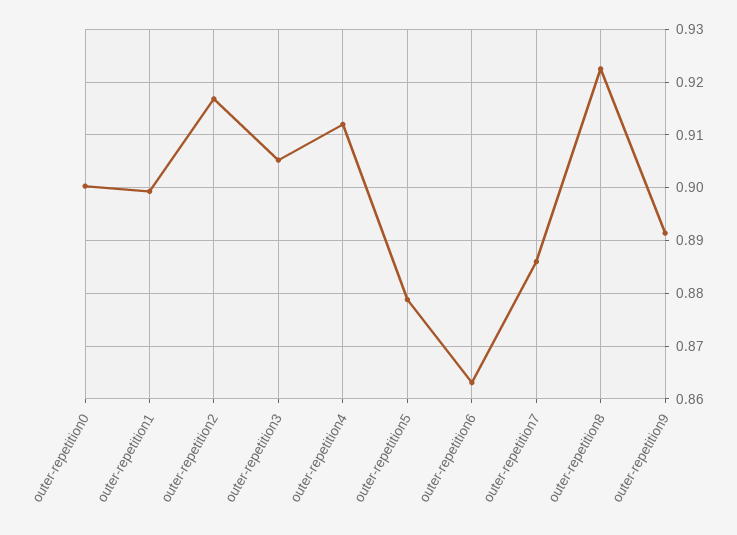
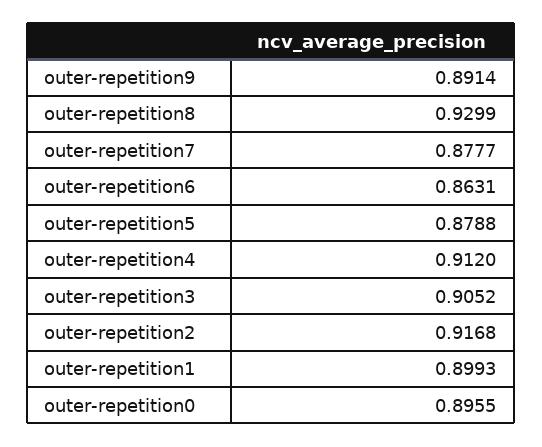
  {
-   "outer-repetition0": 0.9,
+   "outer-repetition0": 0.8955,
    "outer-repetition1": 0.8993,
    "outer-repetition2": 0.9168,
    "outer-repetition3": 0.9052,
    "outer-repetition4": 0.912,
    "outer-repetition5": 0.8788,
    "outer-repetition6": 0.8631,
-   "outer-repetition7": 0.886,
+   "outer-repetition7": 0.8777,
-   "outer-repetition8": 0.922,
+   "outer-repetition8": 0.9299,
    "outer-repetition9": 0.8914
  }

